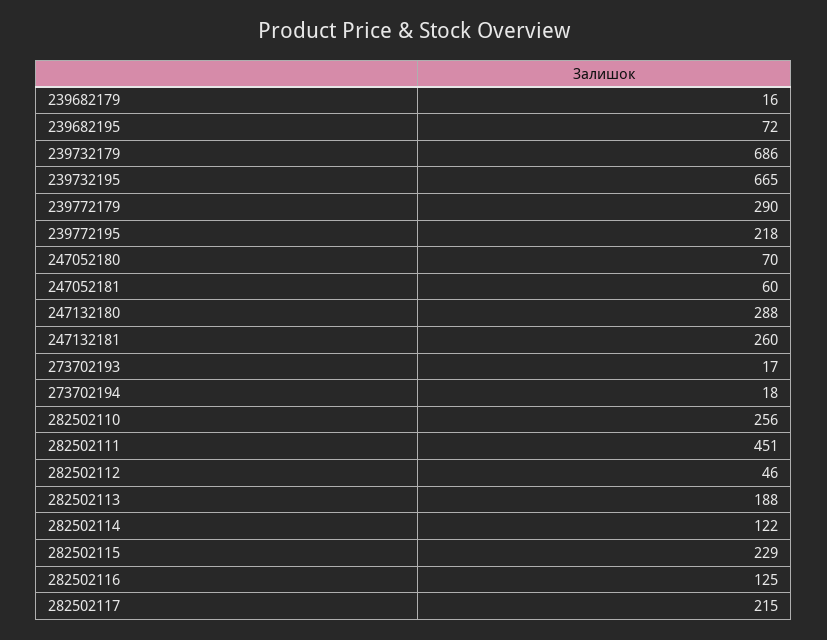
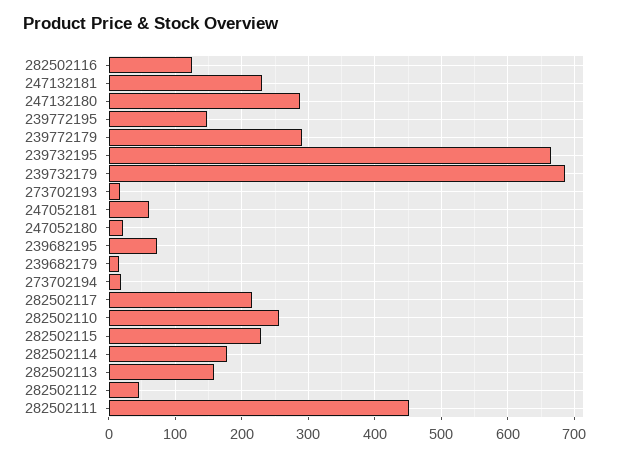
  {
    "239682179": 16,
    "239682195": 72,
    "239732179": 686,
    "239732195": 665,
    "239772179": 290,
-   "239772195": 218,
+   "239772195": 150,
-   "247052180": 70,
+   "247052180": 20,
    "247052181": 60,
    "247132180": 288,
-   "247132181": 260,
+   "247132181": 230,
    "273702193": 17,
    "273702194": 18,
    "282502110": 256,
    "282502111": 451,
    "282502112": 46,
-   "282502113": 188,
+   "282502113": 160,
-   "282502114": 122,
+   "282502114": 180,
    "282502115": 229,
    "282502116": 125,
    "282502117": 215
  }

